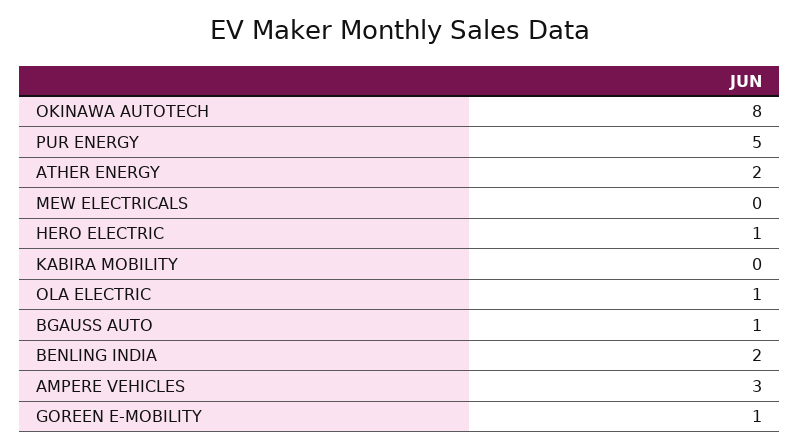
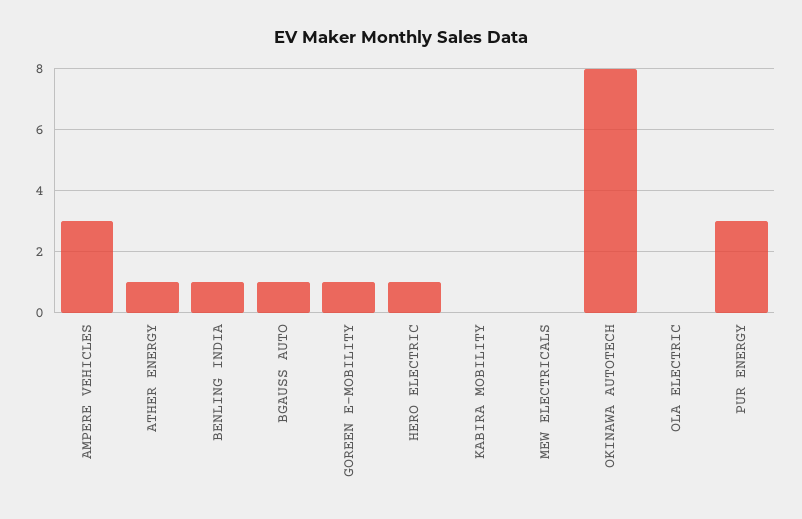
  {
    "OKINAWA AUTOTECH": 8,
-   "PUR ENERGY": 5,
+   "PUR ENERGY": 3,
-   "ATHER ENERGY": 2,
+   "ATHER ENERGY": 1,
    "MEW ELECTRICALS": 0,
    "HERO ELECTRIC": 1,
    "KABIRA MOBILITY": 0,
-   "OLA ELECTRIC": 1,
+   "OLA ELECTRIC": 0,
    "BGAUSS AUTO": 1,
-   "BENLING INDIA": 2,
+   "BENLING INDIA": 1,
    "AMPERE VEHICLES": 3,
    "GOREEN E-MOBILITY": 1
  }

